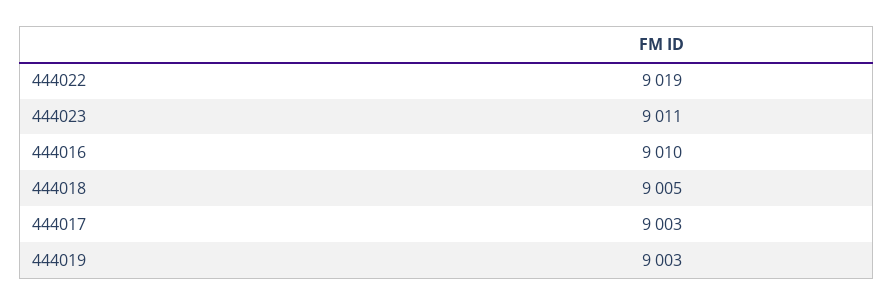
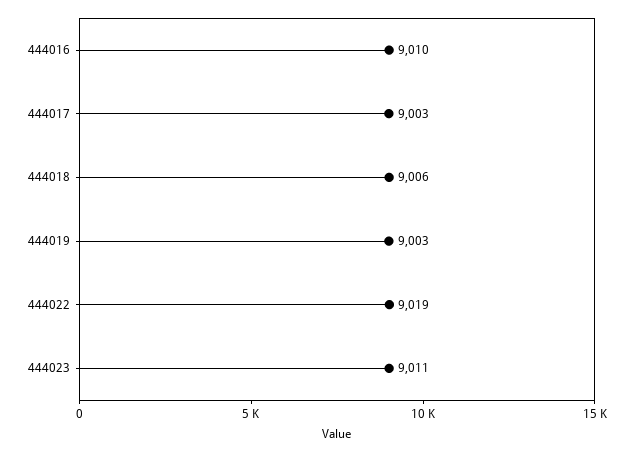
  {
    "444022": 9019,
    "444023": 9011,
    "444016": 9010,
-   "444018": 9005,
+   "444018": 9006,
    "444017": 9003,
    "444019": 9003
  }

